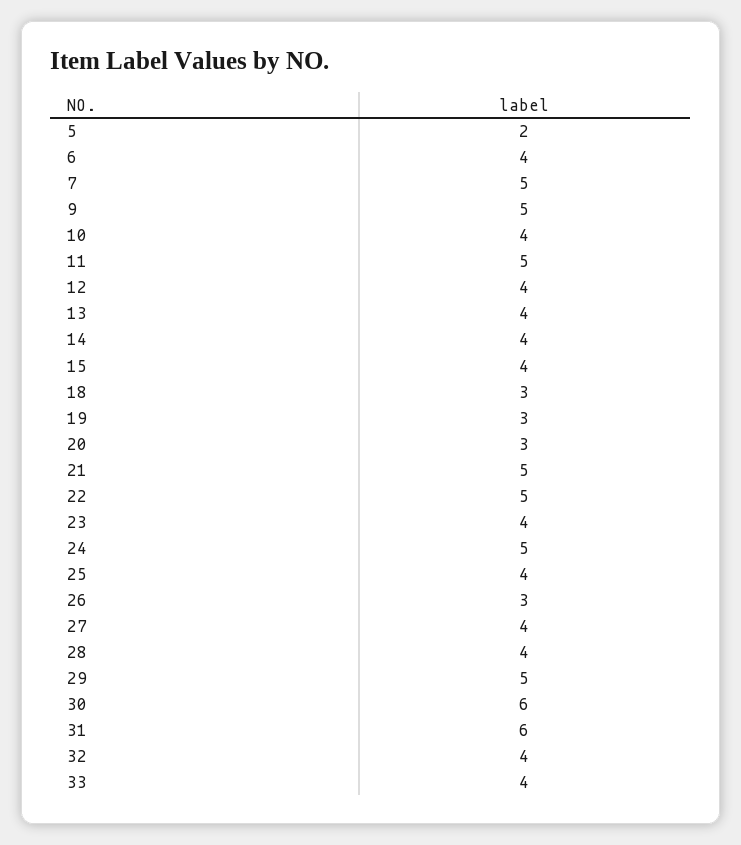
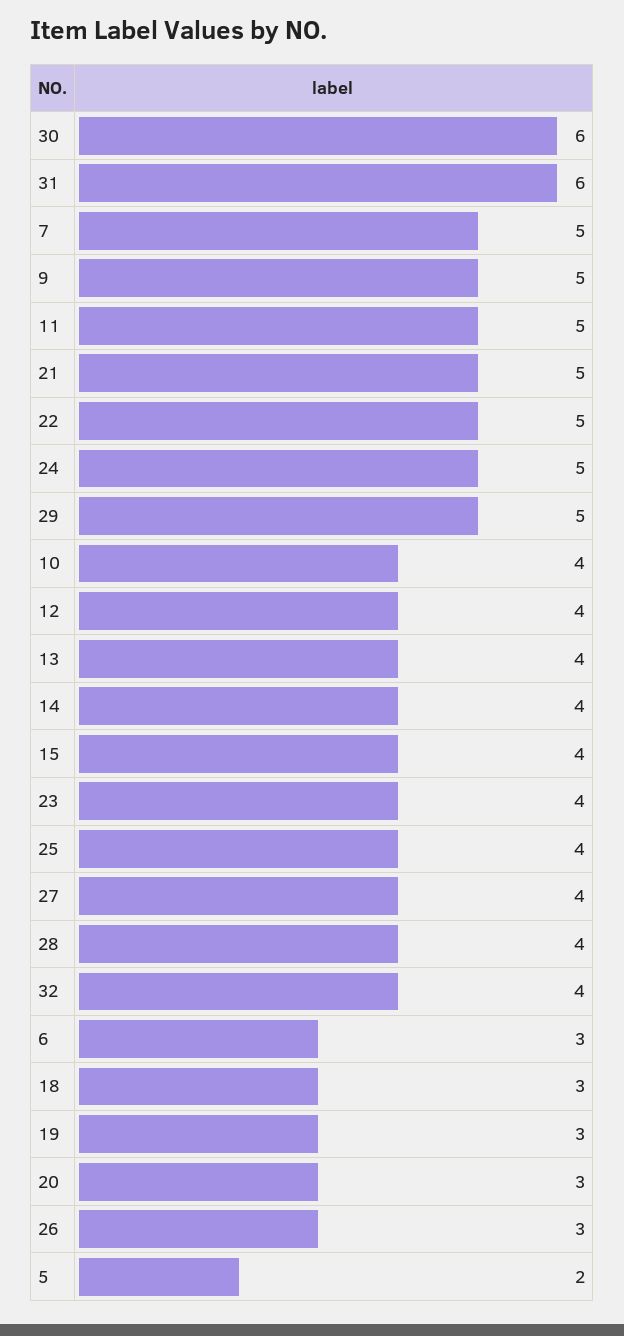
  {
    "5": 2,
-   "6": 4,
+   "6": 3,
    "7": 5,
    "9": 5,
    "10": 4,
    "11": 5,
    "12": 4,
    "13": 4,
    "14": 4,
    "15": 4,
    "18": 3,
    "19": 3,
    "20": 3,
    "21": 5,
    "22": 5,
    "23": 4,
    "24": 5,
    "25": 4,
    "26": 3,
    "27": 4,
    "28": 4,
    "29": 5,
    "30": 6,
    "31": 6,
-   "32": 4,
+   "32": 4
-   "33": 4
  }

